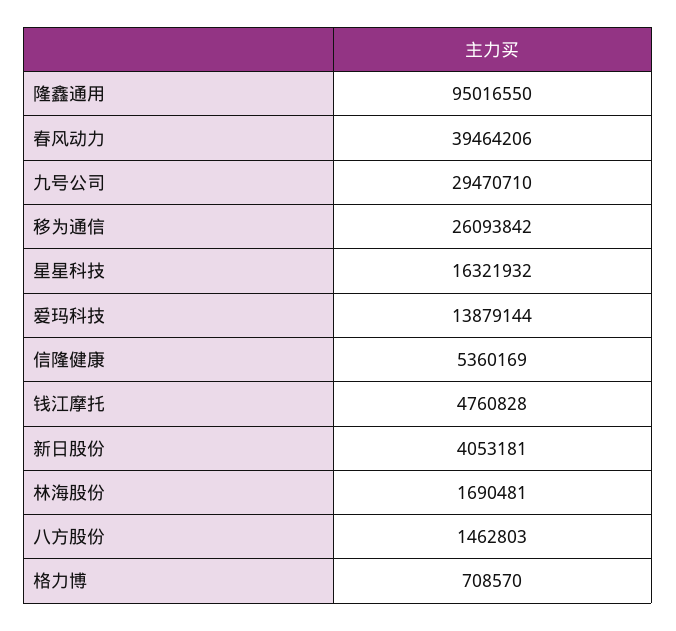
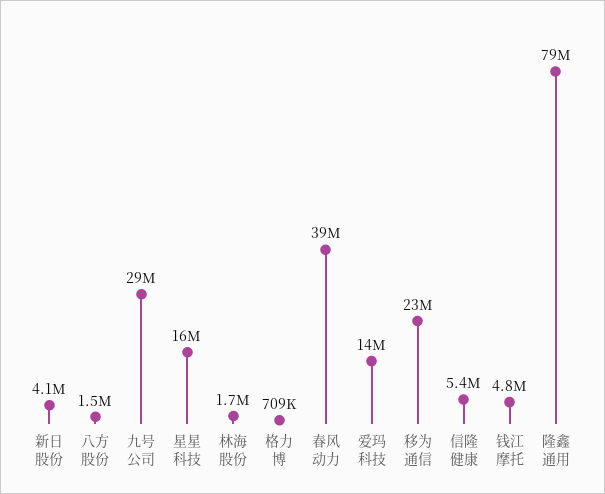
  {
-   "隆鑫通用": 95016550,
+   "隆鑫通用": 79000000,
    "春风动力": 39464206,
    "九号公司": 29470710,
-   "移为通信": 26093842,
+   "移为通信": 23000000,
    "星星科技": 16321932,
    "爱玛科技": 13879144,
    "信隆健康": 5360169,
    "钱江摩托": 4760828,
    "新日股份": 4053181,
    "林海股份": 1690481,
    "八方股份": 1462803,
    "格力博": 708570
  }

